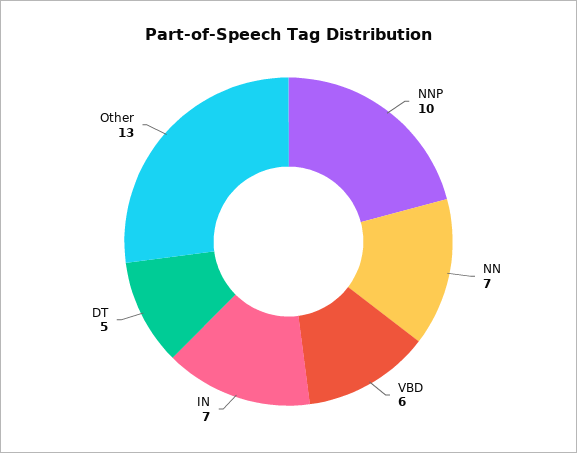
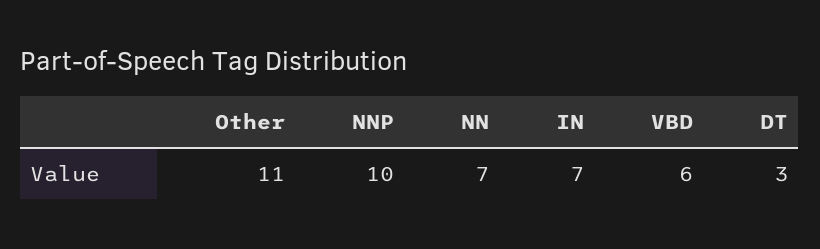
  {
    "NNP": 10,
    "NN": 7,
    "VBD": 6,
    "IN": 7,
-   "DT": 5,
+   "DT": 3,
-   "Other": 13
+   "Other": 11
  }

